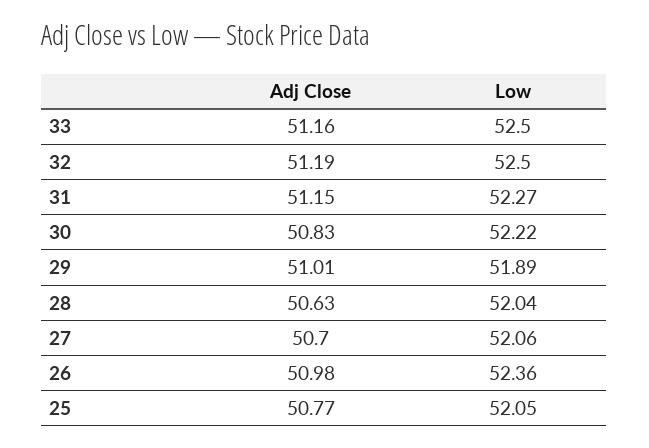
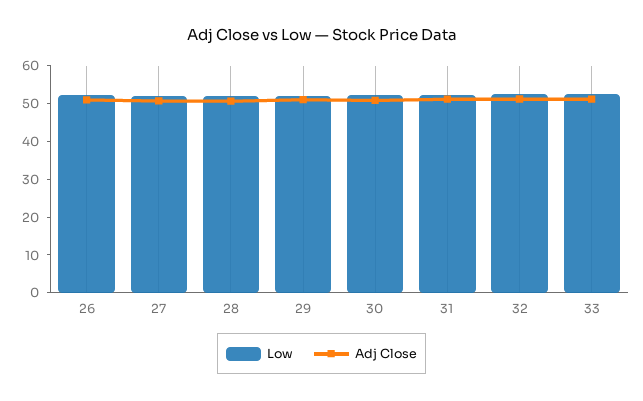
  {
    "Adj Close": {
      "33": 51.16,
      "32": 51.19,
      "31": 51.15,
      "30": 50.83,
      "29": 51.01,
      "28": 50.63,
      "27": 50.7,
-     "26": 50.98,
+     "26": 50.98
-     "25": 50.77
    },
    "Low": {
      "33": 52.5,
      "32": 52.5,
      "31": 52.27,
      "30": 52.22,
      "29": 51.89,
      "28": 52.04,
      "27": 52.06,
-     "26": 52.36,
+     "26": 52.36
-     "25": 52.05
    }
  }

